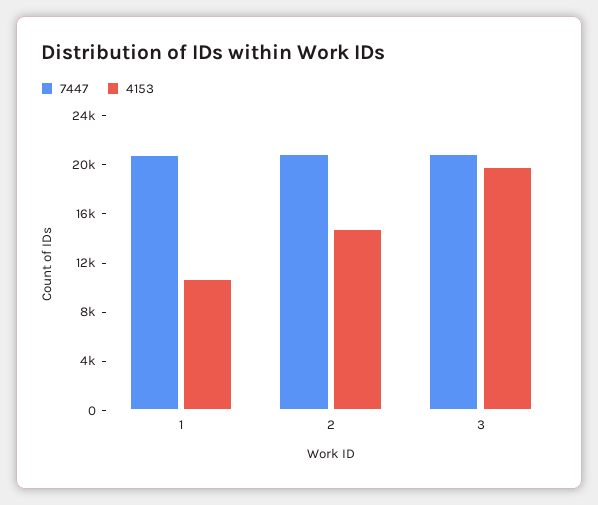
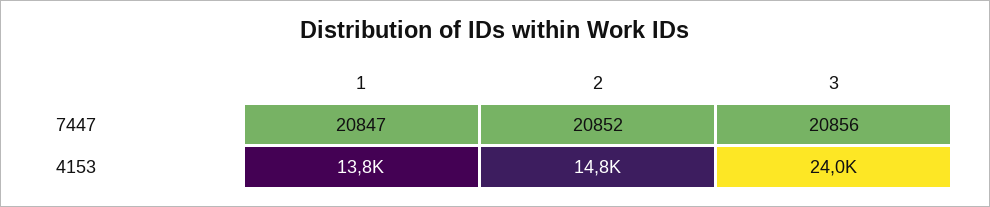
  {
    "7447": {
      "1": 20847,
      "2": 20852,
      "3": 20856
    },
    "4153": {
-     "1": 11000,
+     "1": 13800,
      "2": 14800,
-     "3": 20000
+     "3": 24000
    }
  }

